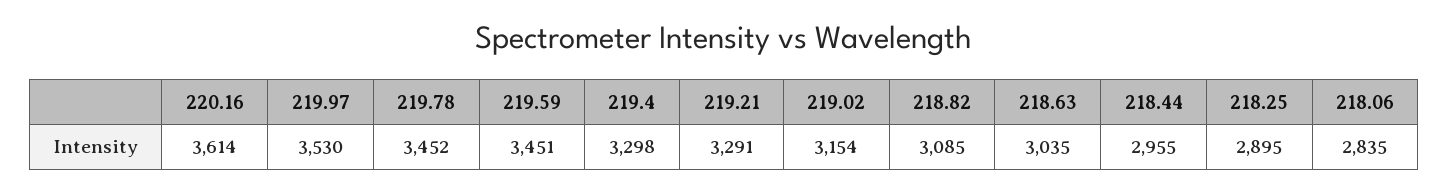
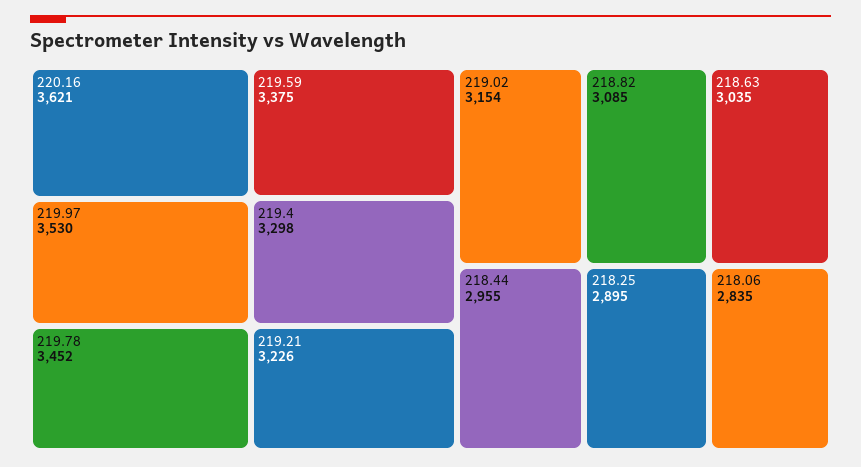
  {
-   "220.16": 3614,
+   "220.16": 3621,
    "219.97": 3530,
    "219.78": 3452,
-   "219.59": 3451,
+   "219.59": 3375,
    "219.4": 3298,
-   "219.21": 3291,
+   "219.21": 3226,
    "219.02": 3154,
    "218.82": 3085,
    "218.63": 3035,
    "218.44": 2955,
    "218.25": 2895,
    "218.06": 2835
  }

